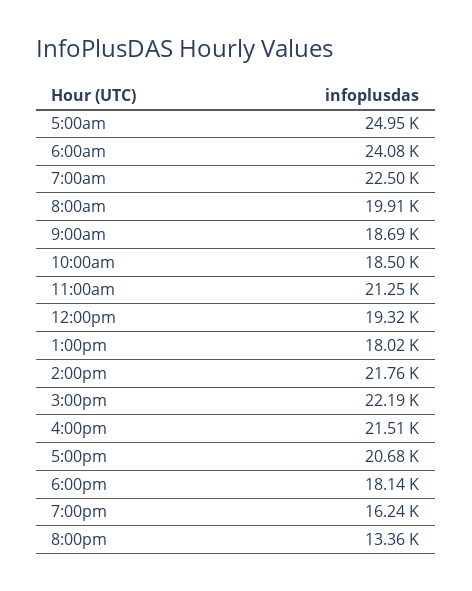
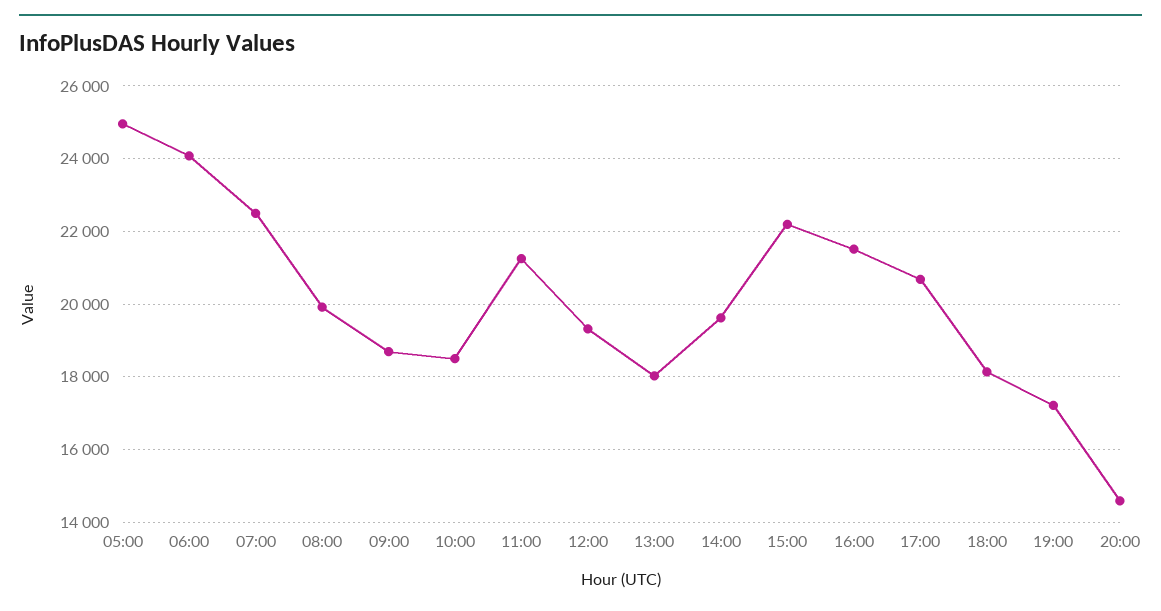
  {
    "5:00am": 24950,
    "6:00am": 24080,
    "7:00am": 22500,
    "8:00am": 19910,
    "9:00am": 18690,
    "10:00am": 18500,
    "11:00am": 21250,
    "12:00pm": 19320,
    "1:00pm": 18020,
-   "2:00pm": 21760,
+   "2:00pm": 19600,
    "3:00pm": 22190,
    "4:00pm": 21510,
    "5:00pm": 20680,
    "6:00pm": 18140,
-   "7:00pm": 16240,
+   "7:00pm": 17200,
-   "8:00pm": 13360
+   "8:00pm": 14600
  }

